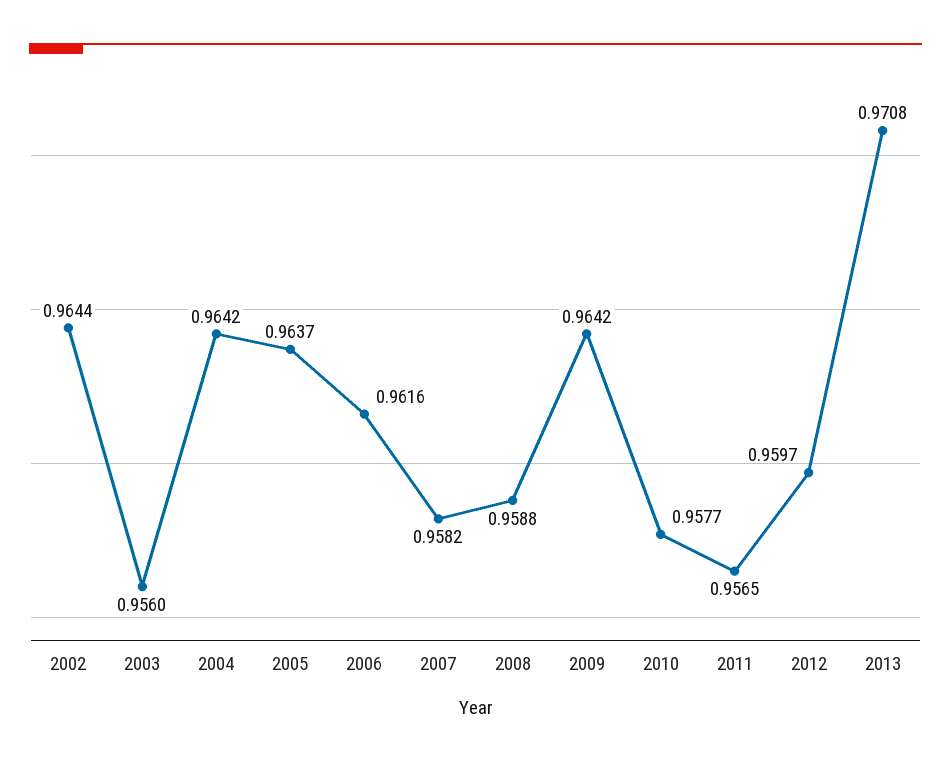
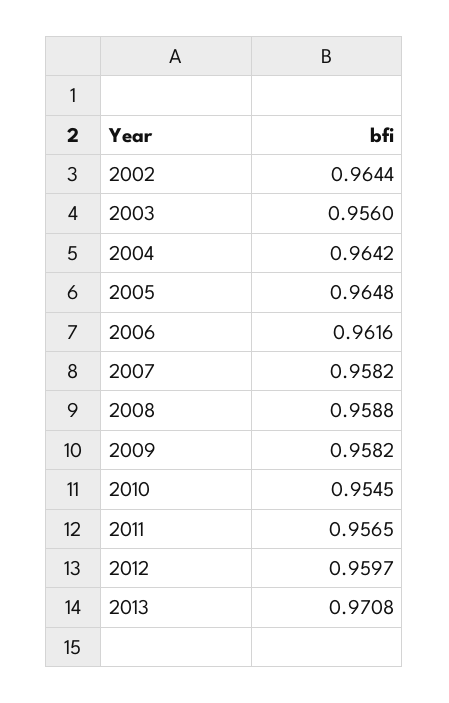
  {
    "2002": 0.9644,
    "2003": 0.956,
    "2004": 0.9642,
-   "2005": 0.9637,
+   "2005": 0.9648,
    "2006": 0.9616,
    "2007": 0.9582,
    "2008": 0.9588,
-   "2009": 0.9642,
+   "2009": 0.9582,
-   "2010": 0.9577,
+   "2010": 0.9545,
    "2011": 0.9565,
    "2012": 0.9597,
    "2013": 0.9708
  }

